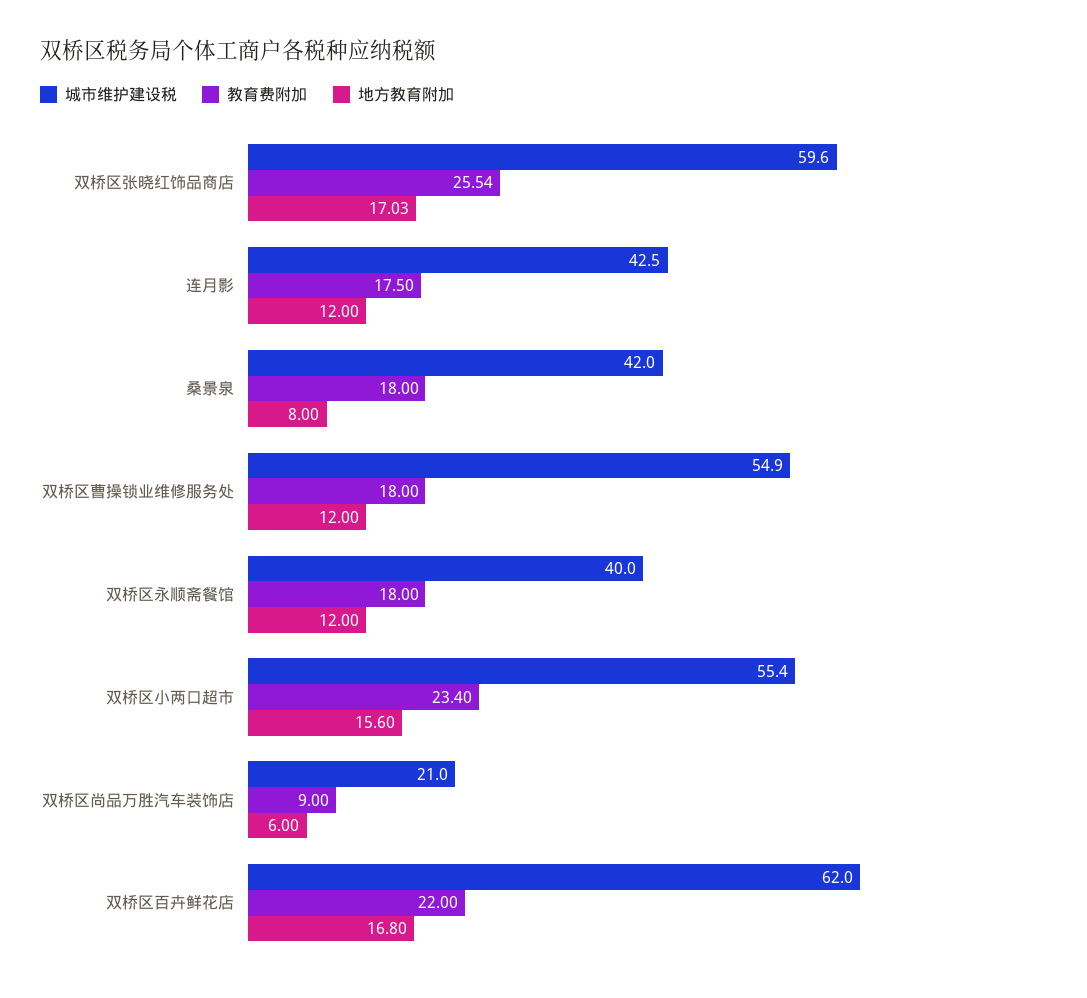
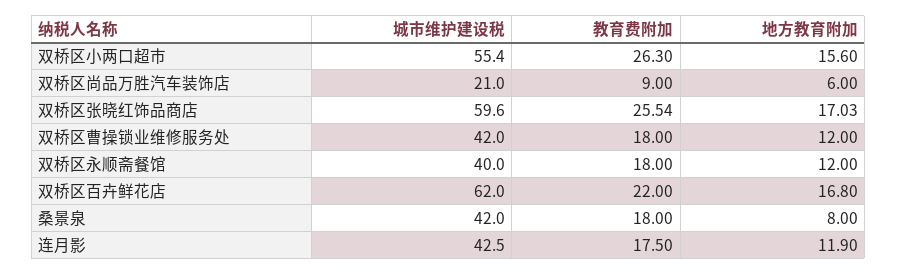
  {
    "城市维护建设税": {
      "双桥区张晓红饰品商店": 59.6,
      "连月影": 42.5,
      "桑景泉": 42,
-     "双桥区曹操锁业维修服务处": 54.9,
+     "双桥区曹操锁业维修服务处": 42,
      "双桥区永顺斋餐馆": 40,
      "双桥区小两口超市": 55.4,
      "双桥区尚品万胜汽车装饰店": 21,
      "双桥区百卉鲜花店": 62
    },
    "教育费附加": {
      "双桥区张晓红饰品商店": 25.54,
      "连月影": 17.5,
      "桑景泉": 18,
      "双桥区曹操锁业维修服务处": 18,
      "双桥区永顺斋餐馆": 18,
-     "双桥区小两口超市": 23.4,
+     "双桥区小两口超市": 26.3,
      "双桥区尚品万胜汽车装饰店": 9,
      "双桥区百卉鲜花店": 22
    },
    "地方教育附加": {
      "双桥区张晓红饰品商店": 17.03,
-     "连月影": 12,
+     "连月影": 11.9,
      "桑景泉": 8,
      "双桥区曹操锁业维修服务处": 12,
      "双桥区永顺斋餐馆": 12,
      "双桥区小两口超市": 15.6,
      "双桥区尚品万胜汽车装饰店": 6,
      "双桥区百卉鲜花店": 16.8
    }
  }

